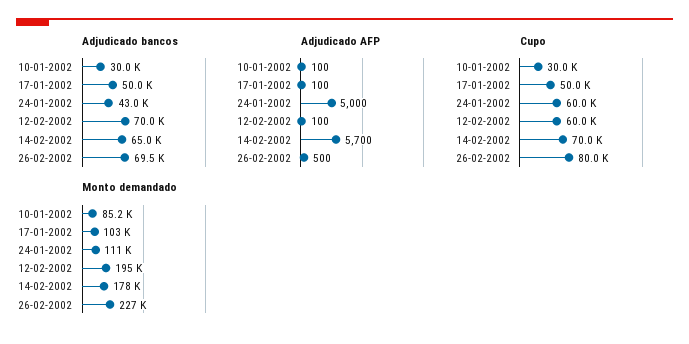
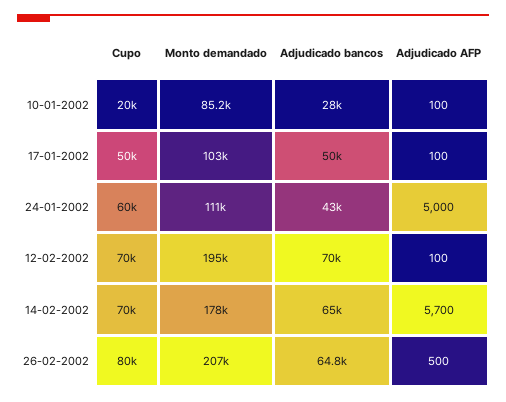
  {
    "Adjudicado bancos": {
-     "10-01-2002": 30000,
+     "10-01-2002": 28000,
      "17-01-2002": 50000,
      "24-01-2002": 43000,
      "12-02-2002": 70000,
      "14-02-2002": 65000,
-     "26-02-2002": 69500
+     "26-02-2002": 64800
    },
    "Adjudicado AFP": {
      "10-01-2002": 100,
      "17-01-2002": 100,
      "24-01-2002": 5000,
      "12-02-2002": 100,
      "14-02-2002": 5700,
      "26-02-2002": 500
    },
    "Cupo": {
-     "10-01-2002": 30000,
+     "10-01-2002": 20000,
      "17-01-2002": 50000,
      "24-01-2002": 60000,
-     "12-02-2002": 60000,
+     "12-02-2002": 70000,
      "14-02-2002": 70000,
      "26-02-2002": 80000
    },
    "Monto demandado": {
      "10-01-2002": 85200,
      "17-01-2002": 103000,
      "24-01-2002": 111000,
      "12-02-2002": 195000,
      "14-02-2002": 178000,
-     "26-02-2002": 227000
+     "26-02-2002": 207000
    }
  }

